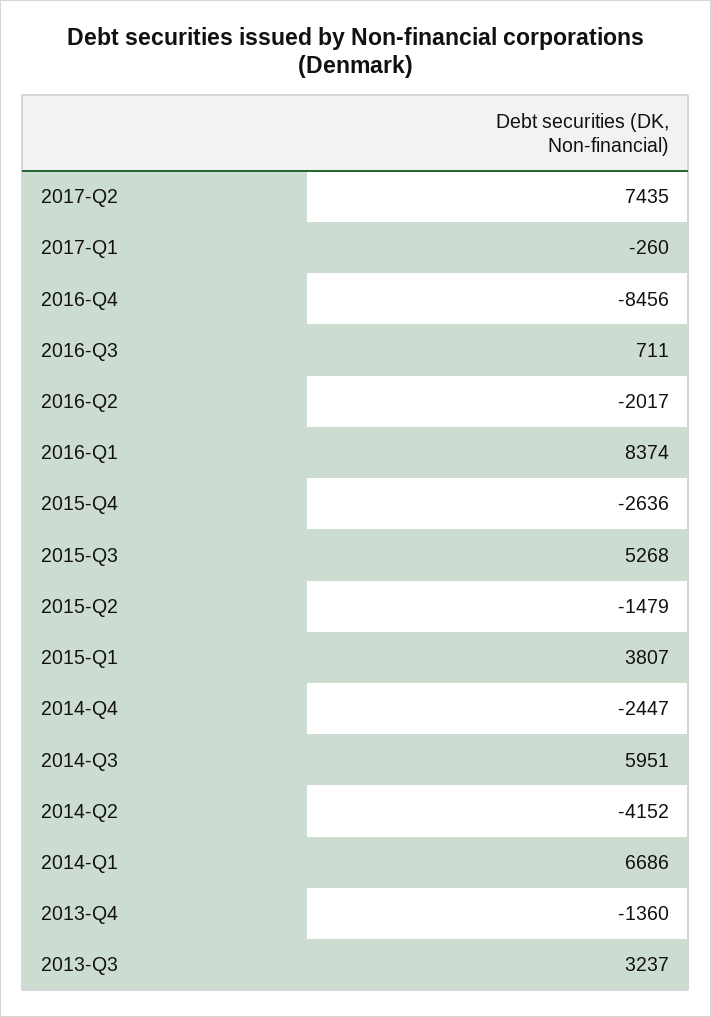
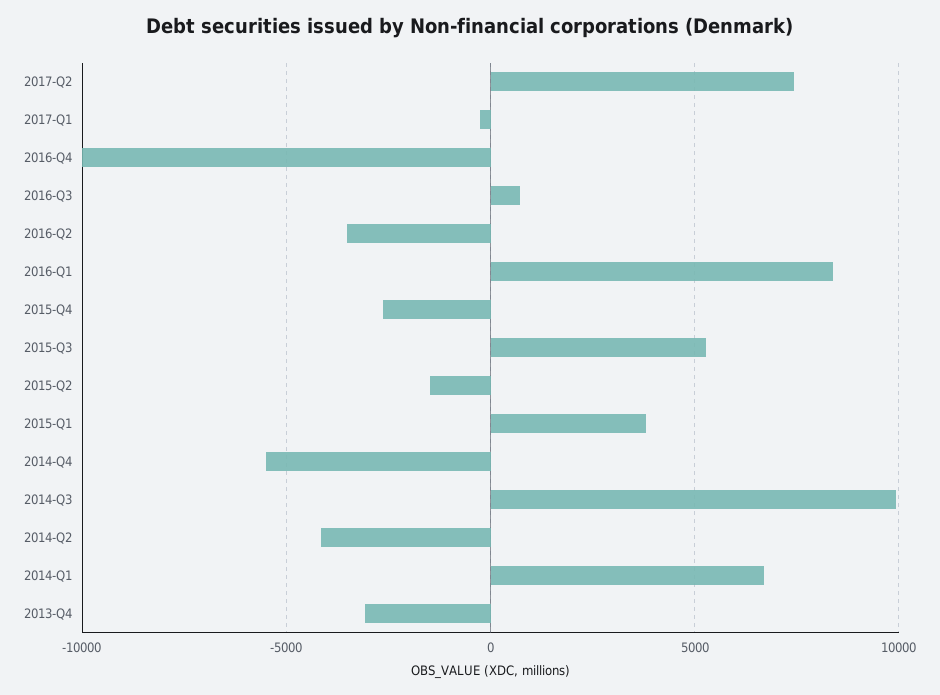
  {
    "2017-Q2": 7435,
    "2017-Q1": -260,
-   "2016-Q4": -8456,
+   "2016-Q4": -10000,
    "2016-Q3": 711,
-   "2016-Q2": -2017,
+   "2016-Q2": -3500,
    "2016-Q1": 8374,
    "2015-Q4": -2636,
    "2015-Q3": 5268,
    "2015-Q2": -1479,
    "2015-Q1": 3807,
-   "2014-Q4": -2447,
+   "2014-Q4": -5500,
-   "2014-Q3": 5951,
+   "2014-Q3": 10000,
    "2014-Q2": -4152,
    "2014-Q1": 6686,
-   "2013-Q4": -1360,
+   "2013-Q4": -3000
-   "2013-Q3": 3237
  }

